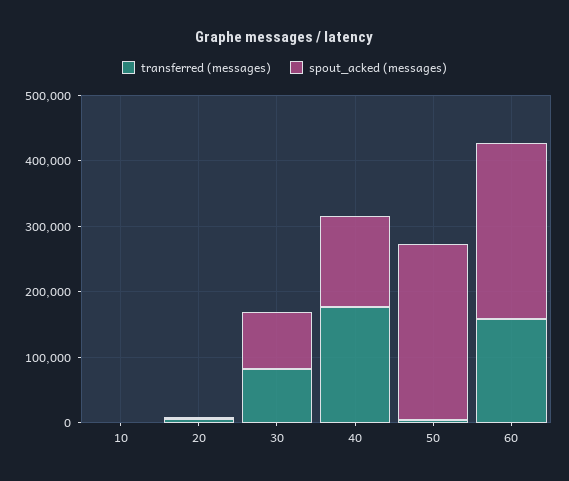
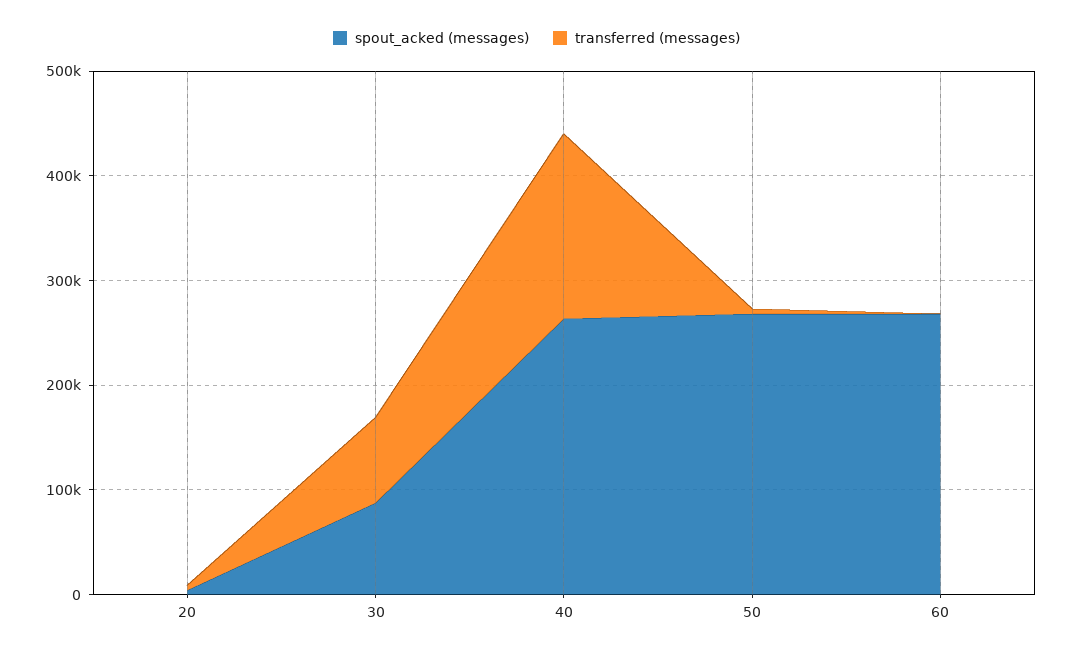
  {
    "transferred (messages)": {
-     "10": 0,
      "20": 0,
      "30": 80000,
      "40": 180000,
      "50": 0,
-     "60": 160000
+     "60": 0
    },
    "spout_acked (messages)": {
-     "10": 0,
      "20": 0,
      "30": 80000,
-     "40": 140000,
+     "40": 260000,
      "50": 260000,
      "60": 260000
    }
  }

